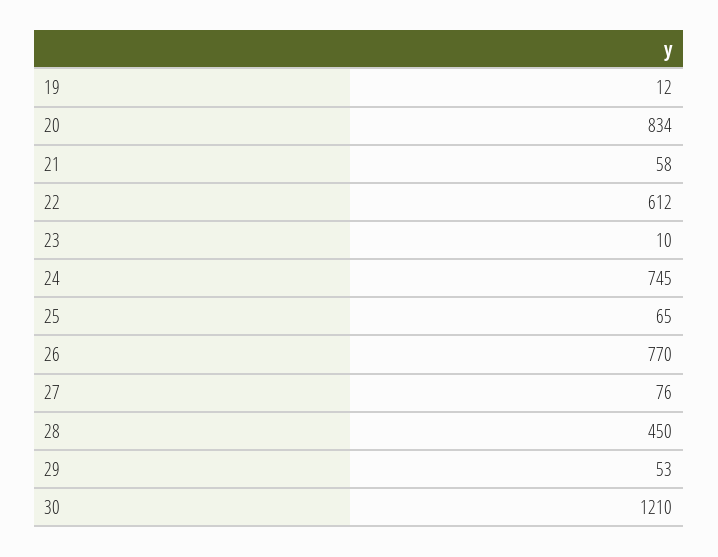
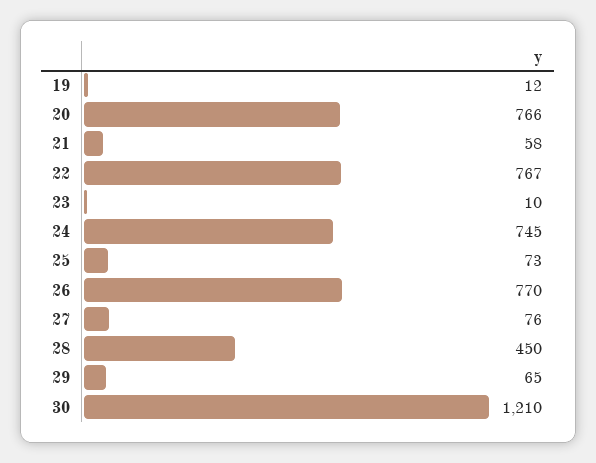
  {
    "19": 12,
-   "20": 834,
+   "20": 766,
    "21": 58,
-   "22": 612,
+   "22": 767,
    "23": 10,
    "24": 745,
-   "25": 65,
+   "25": 73,
    "26": 770,
    "27": 76,
    "28": 450,
-   "29": 53,
+   "29": 65,
    "30": 1210
  }

